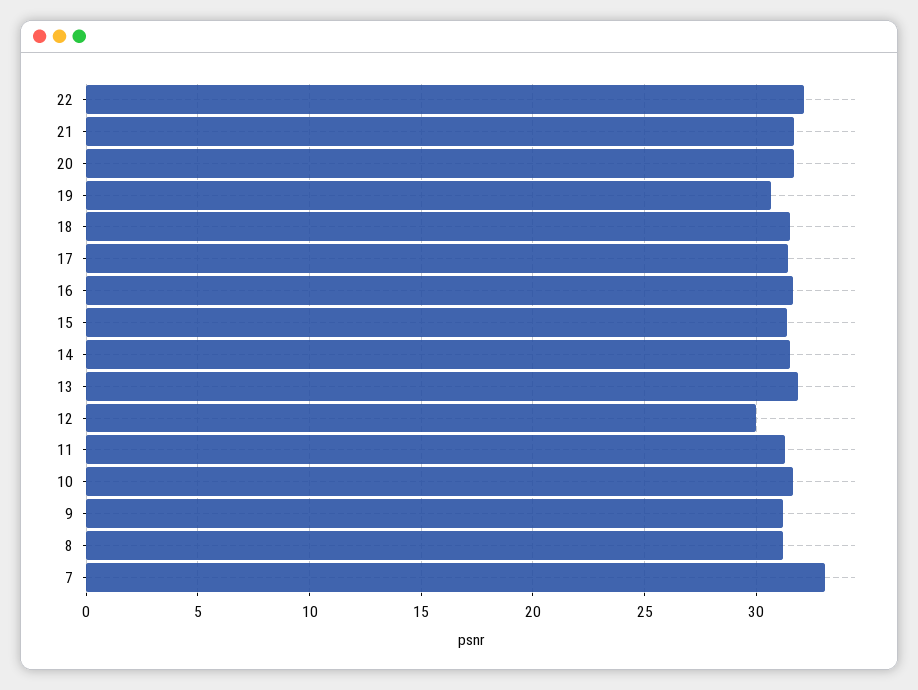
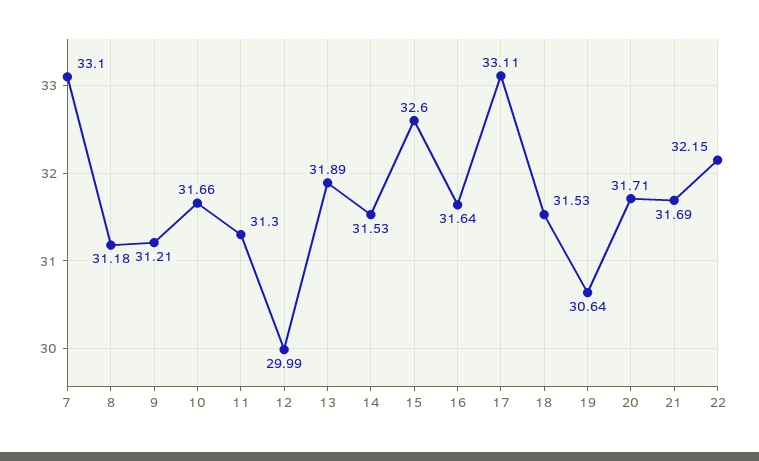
  {
    "22": 32.15,
    "21": 31.69,
    "20": 31.71,
    "19": 30.64,
    "18": 31.53,
-   "17": 31.5,
+   "17": 33.11,
    "16": 31.64,
-   "15": 31.5,
+   "15": 32.6,
    "14": 31.53,
    "13": 31.89,
    "12": 29.99,
    "11": 31.3,
    "10": 31.66,
    "9": 31.21,
    "8": 31.18,
    "7": 33.1
  }

